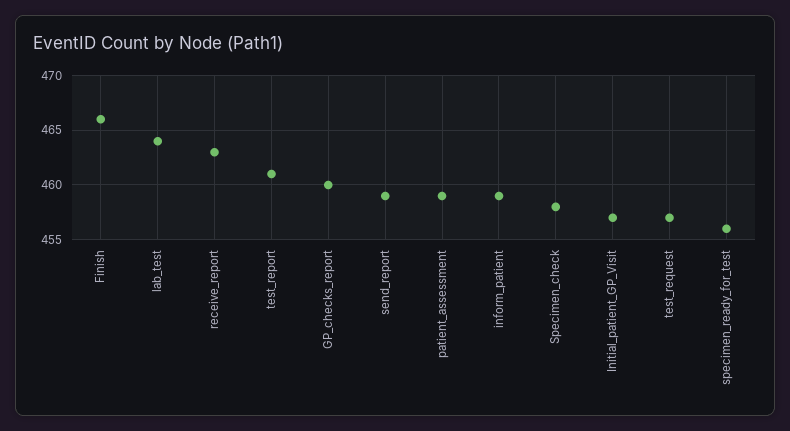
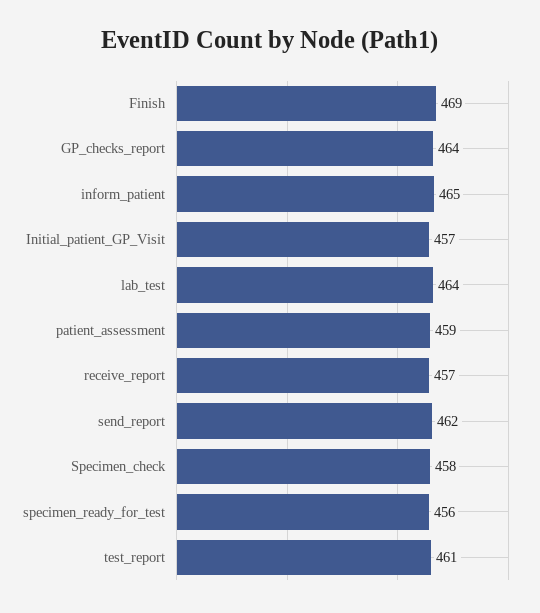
  {
-   "Finish": 466,
+   "Finish": 469,
    "lab_test": 464,
-   "receive_report": 463,
+   "receive_report": 457,
    "test_report": 461,
-   "GP_checks_report": 460,
+   "GP_checks_report": 464,
-   "send_report": 459,
+   "send_report": 462,
    "patient_assessment": 459,
-   "inform_patient": 459,
+   "inform_patient": 465,
    "Specimen_check": 458,
    "Initial_patient_GP_Visit": 457,
-   "test_request": 457,
    "specimen_ready_for_test": 456
  }

